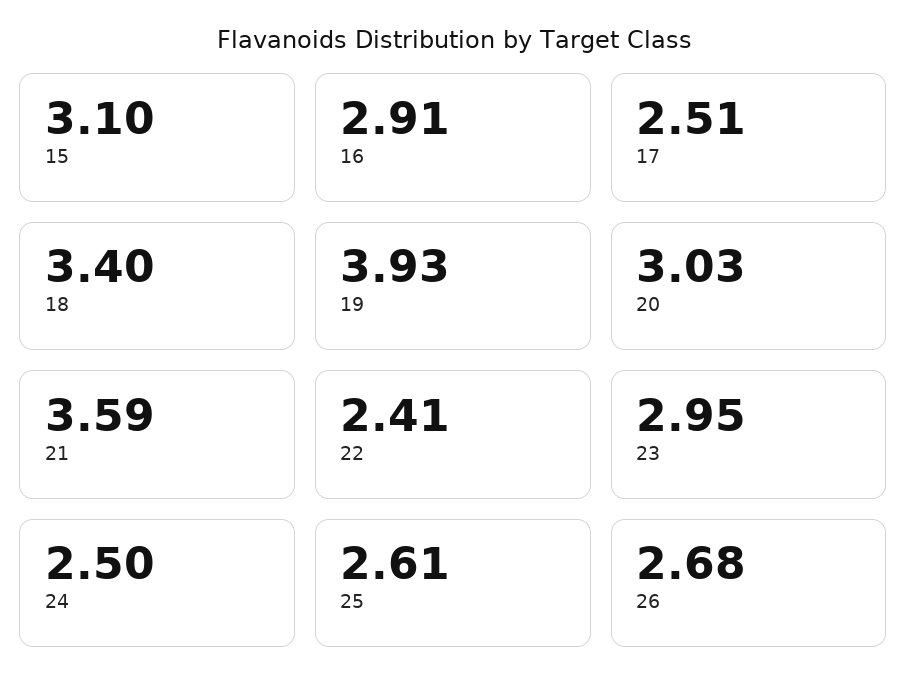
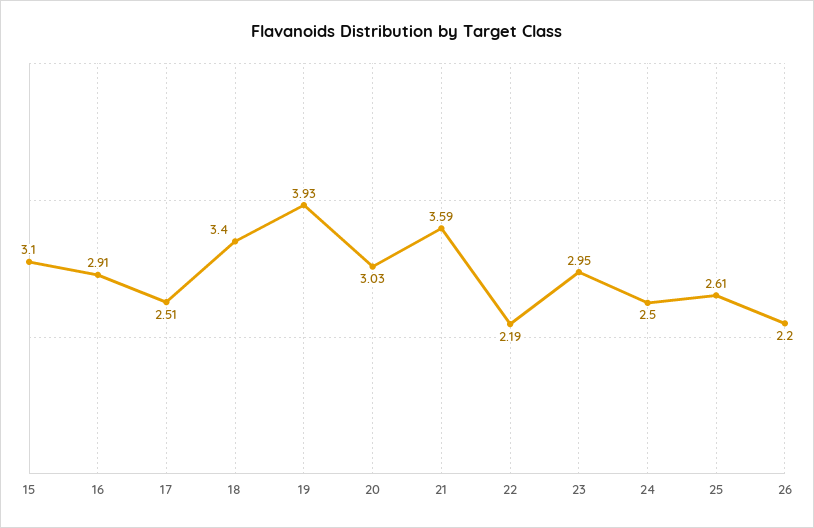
  {
    "15": 3.1,
    "16": 2.91,
    "17": 2.51,
    "18": 3.4,
    "19": 3.93,
    "20": 3.03,
    "21": 3.59,
-   "22": 2.41,
+   "22": 2.19,
    "23": 2.95,
    "24": 2.5,
    "25": 2.61,
-   "26": 2.68
+   "26": 2.2
  }

